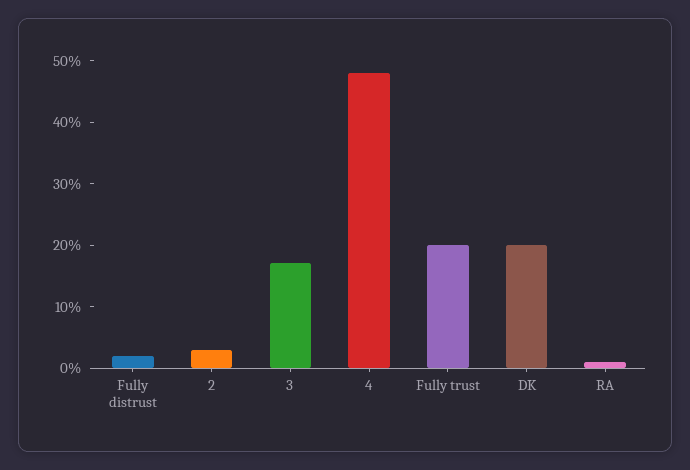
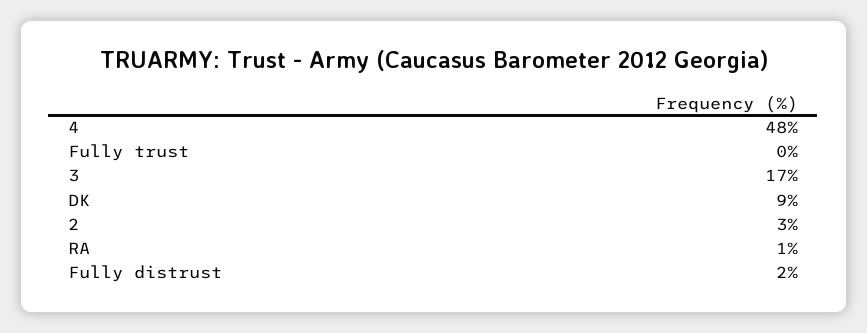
  {
    "Fully distrust": 2,
    "2": 3,
    "3": 17,
    "4": 48,
-   "Fully trust": 20,
+   "Fully trust": 0,
-   "DK": 20,
+   "DK": 9,
    "RA": 1
  }

